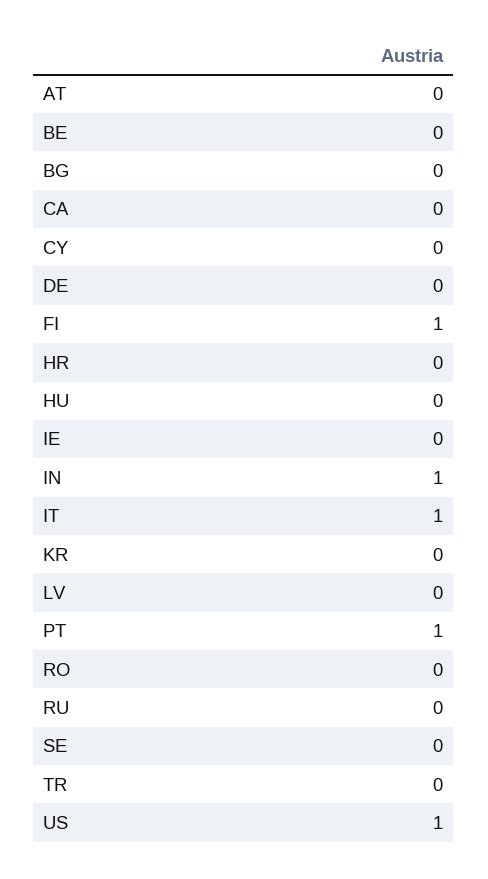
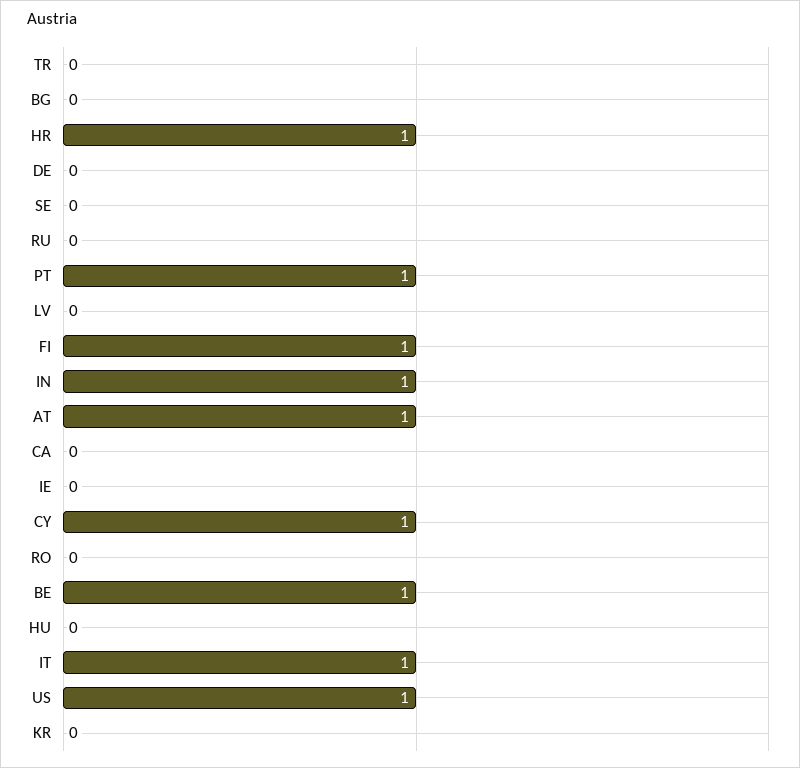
  {
-   "AT": 0,
+   "AT": 1,
-   "BE": 0,
+   "BE": 1,
    "BG": 0,
    "CA": 0,
-   "CY": 0,
+   "CY": 1,
    "DE": 0,
    "FI": 1,
-   "HR": 0,
+   "HR": 1,
    "HU": 0,
    "IE": 0,
    "IN": 1,
    "IT": 1,
    "KR": 0,
    "LV": 0,
    "PT": 1,
    "RO": 0,
    "RU": 0,
    "SE": 0,
    "TR": 0,
    "US": 1
  }

